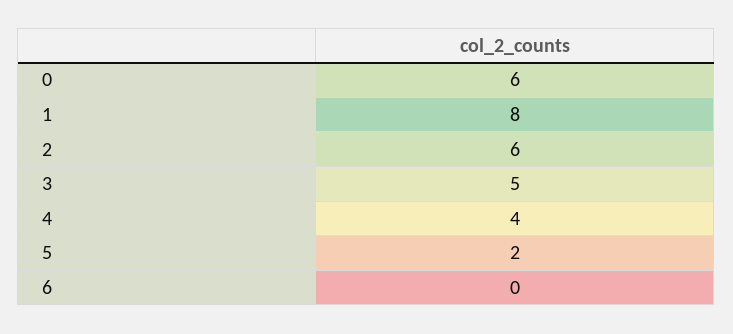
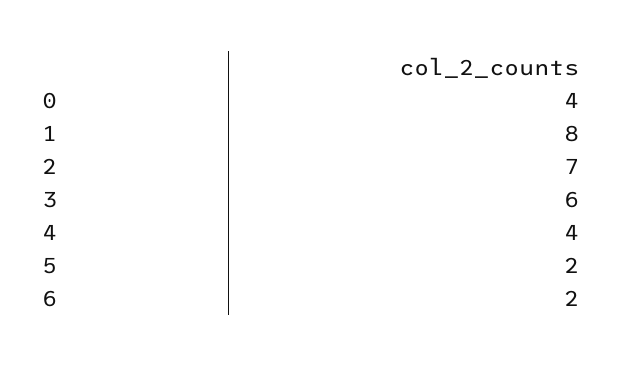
  {
-   "0": 6,
+   "0": 4,
    "1": 8,
-   "2": 6,
+   "2": 7,
-   "3": 5,
+   "3": 6,
    "4": 4,
    "5": 2,
-   "6": 0
+   "6": 2
  }

